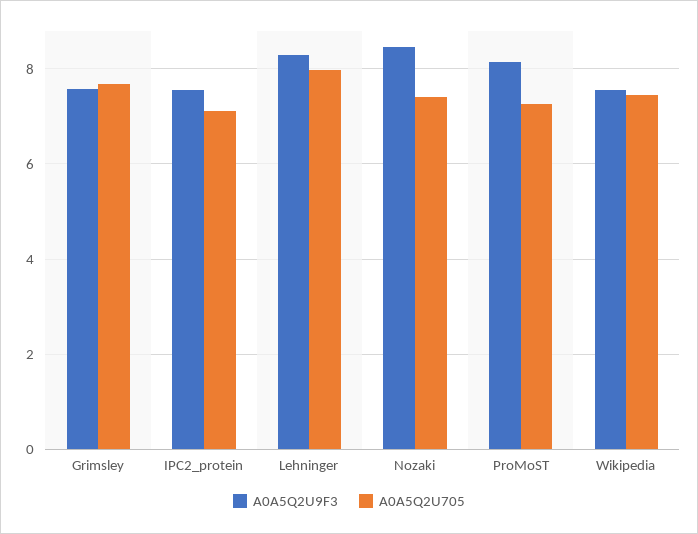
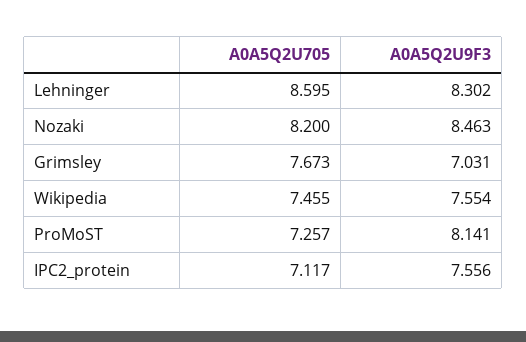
  {
    "A0A5Q2U9F3": {
-     "Grimsley": 7.6,
+     "Grimsley": 7.031,
      "IPC2_protein": 7.556,
      "Lehninger": 8.302,
      "Nozaki": 8.463,
      "ProMoST": 8.141,
      "Wikipedia": 7.554
    },
    "A0A5Q2U705": {
      "Grimsley": 7.673,
      "IPC2_protein": 7.117,
-     "Lehninger": 8,
+     "Lehninger": 8.595,
-     "Nozaki": 7.4,
+     "Nozaki": 8.2,
      "ProMoST": 7.257,
      "Wikipedia": 7.455
    }
  }

